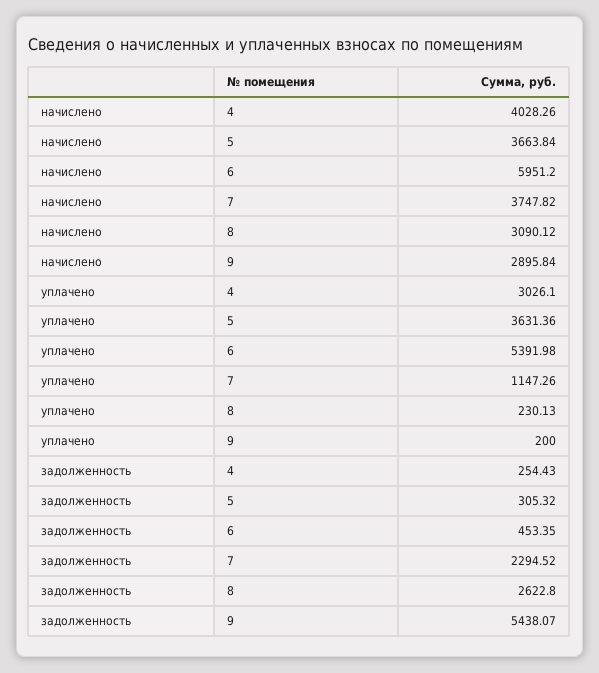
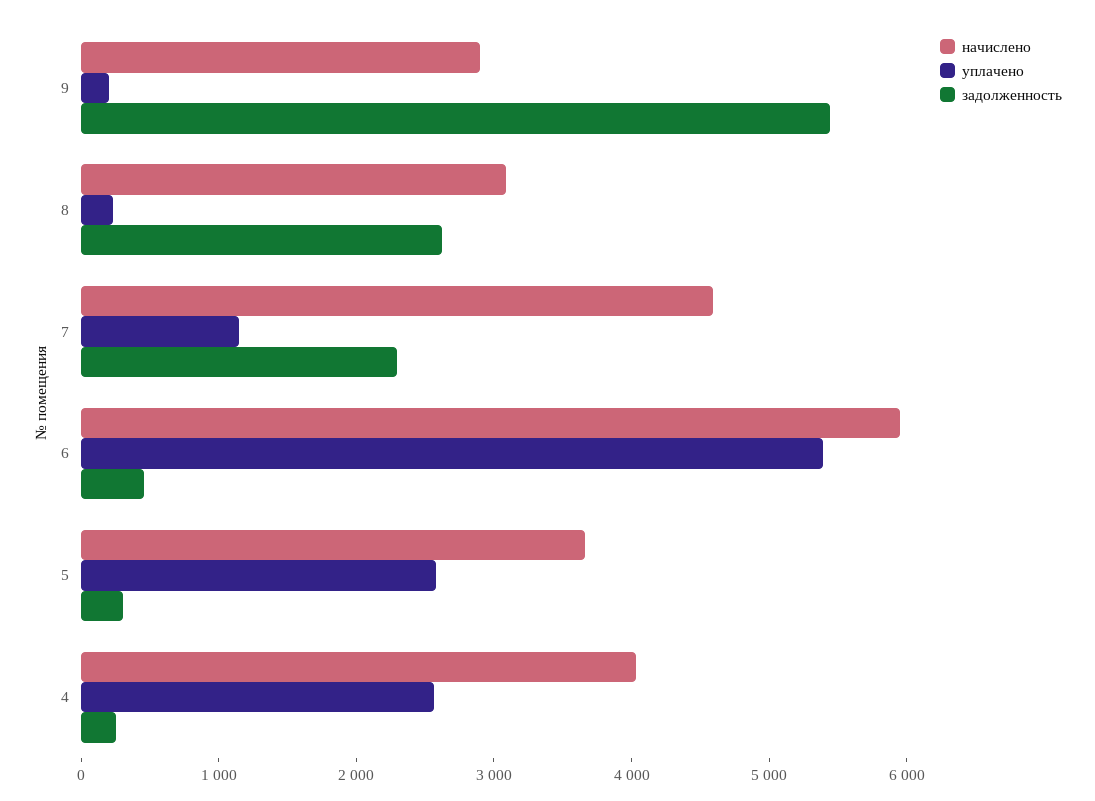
  {
    "начислено": {
      "4": 4028.26,
      "5": 3663.84,
      "6": 5951.2,
-     "7": 3747.82,
+     "7": 4600,
      "8": 3090.12,
      "9": 2895.84
    },
    "уплачено": {
-     "4": 3026.1,
+     "4": 2600,
-     "5": 3631.36,
+     "5": 2600,
      "6": 5391.98,
      "7": 1147.26,
      "8": 230.13,
      "9": 200
    },
    "задолженность": {
      "4": 254.43,
      "5": 305.32,
      "6": 453.35,
      "7": 2294.52,
      "8": 2622.8,
      "9": 5438.07
    }
  }

